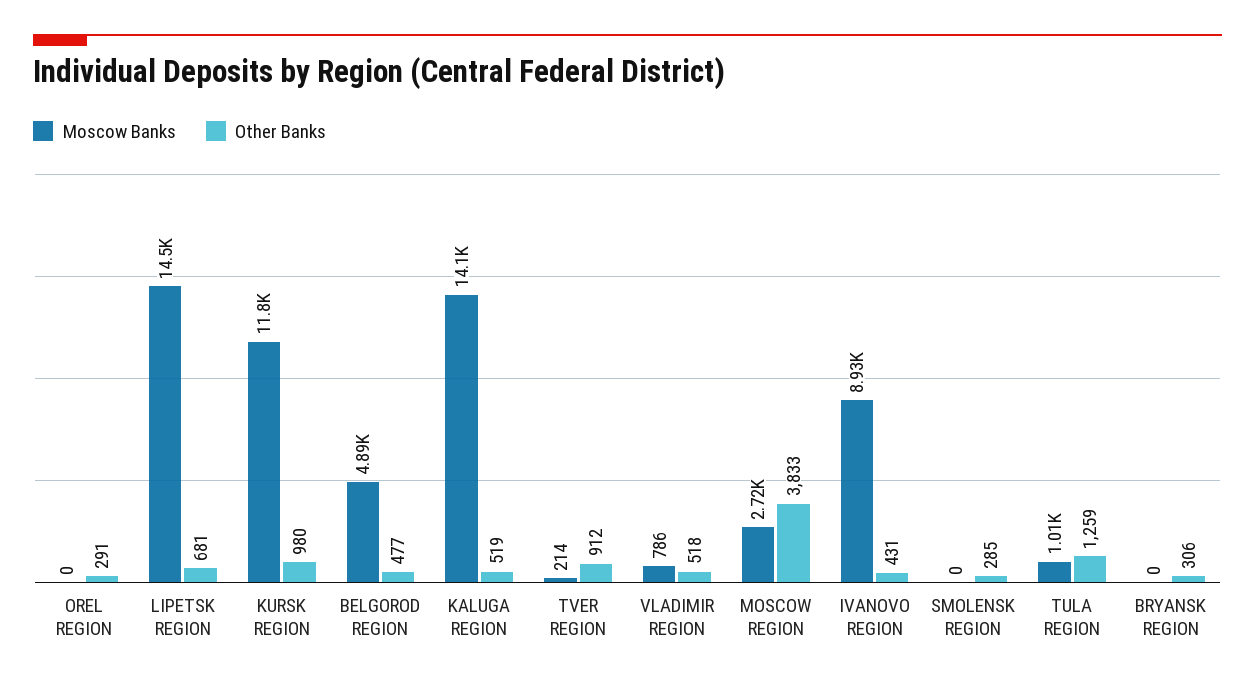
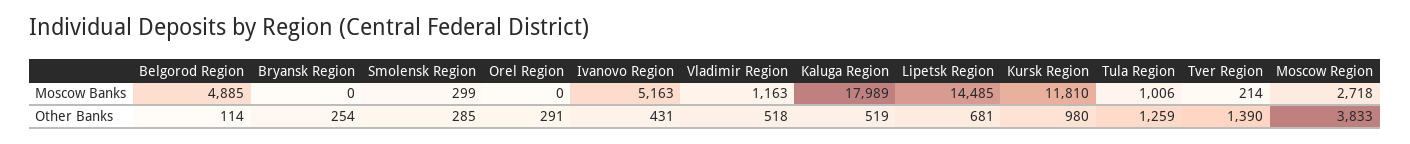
  {
    "Moscow Banks": {
      "OREL REGION": 0,
      "LIPETSK REGION": 14485,
      "KURSK REGION": 11810,
      "BELGOROD REGION": 4885,
-     "KALUGA REGION": 14100,
+     "KALUGA REGION": 17989,
      "TVER REGION": 214,
-     "VLADIMIR REGION": 786,
+     "VLADIMIR REGION": 1163,
      "MOSCOW REGION": 2718,
-     "IVANOVO REGION": 8930,
+     "IVANOVO REGION": 5163,
-     "SMOLENSK REGION": 0,
+     "SMOLENSK REGION": 299,
      "TULA REGION": 1006,
      "BRYANSK REGION": 0
    },
    "Other Banks": {
      "OREL REGION": 291,
      "LIPETSK REGION": 681,
      "KURSK REGION": 980,
-     "BELGOROD REGION": 477,
+     "BELGOROD REGION": 114,
      "KALUGA REGION": 519,
-     "TVER REGION": 912,
+     "TVER REGION": 1390,
      "VLADIMIR REGION": 518,
      "MOSCOW REGION": 3833,
      "IVANOVO REGION": 431,
      "SMOLENSK REGION": 285,
      "TULA REGION": 1259,
-     "BRYANSK REGION": 306
+     "BRYANSK REGION": 254
    }
  }

